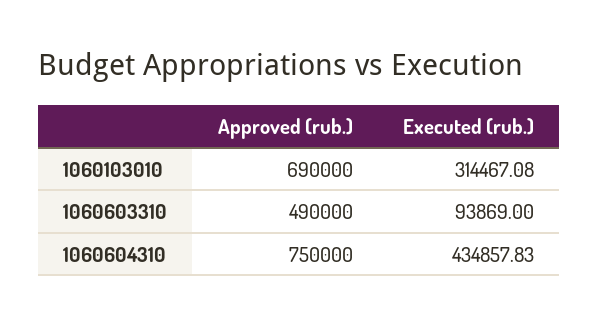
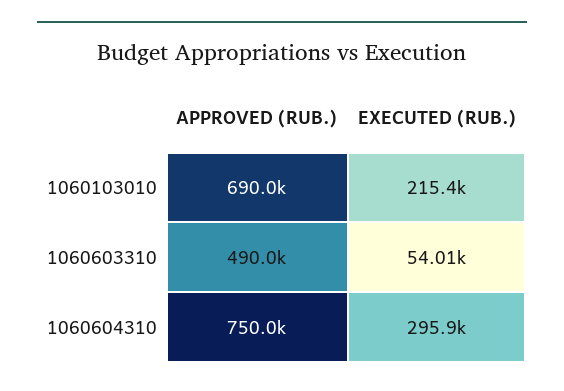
  {
    "Approved (rub.)": {
      "1060103010": 690000,
      "1060603310": 490000,
      "1060604310": 750000
    },
    "Executed (rub.)": {
-     "1060103010": 314467.08,
+     "1060103010": 215400,
-     "1060603310": 93869,
+     "1060603310": 54010,
-     "1060604310": 434857.83
+     "1060604310": 295900
    }
  }

